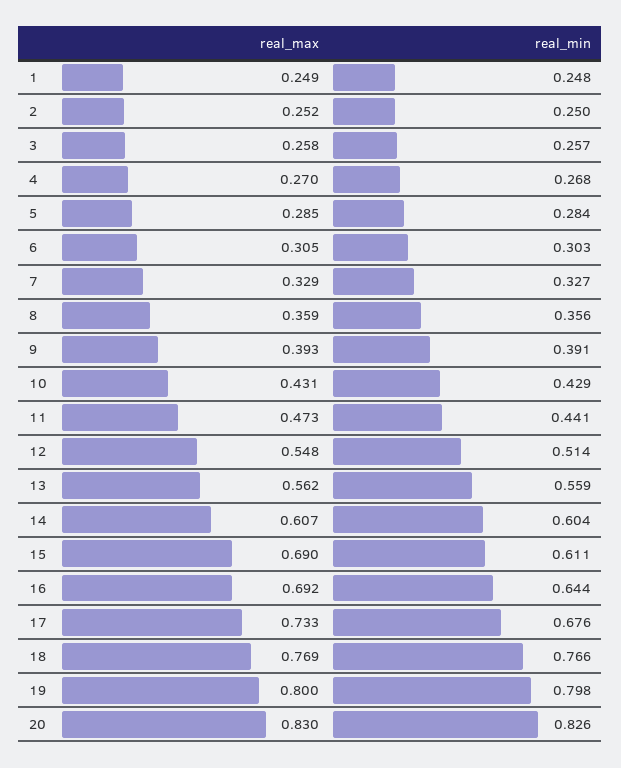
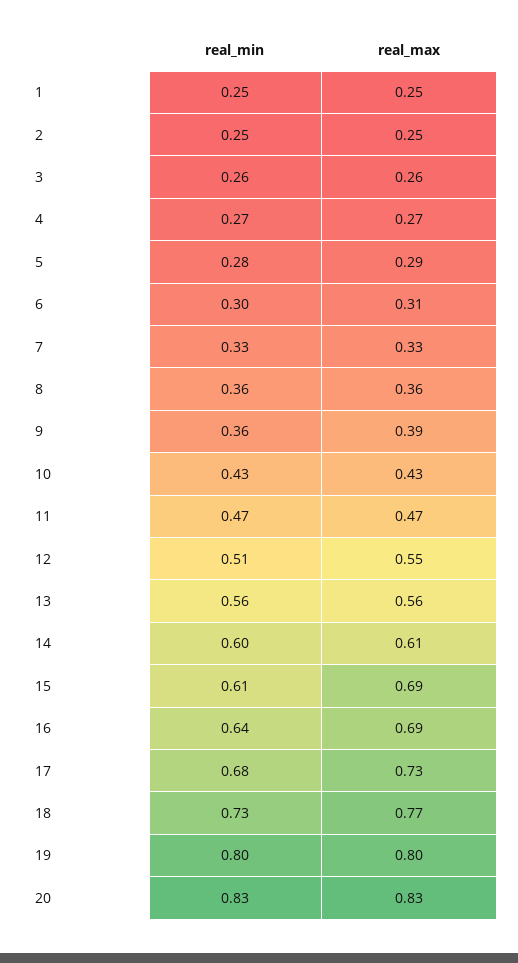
  {
    "real_max": {
      "1": 0.249,
      "2": 0.252,
      "3": 0.258,
      "4": 0.27,
      "5": 0.285,
      "6": 0.305,
      "7": 0.329,
      "8": 0.359,
      "9": 0.393,
      "10": 0.431,
      "11": 0.473,
      "12": 0.548,
      "13": 0.562,
      "14": 0.607,
      "15": 0.69,
      "16": 0.692,
      "17": 0.733,
      "18": 0.769,
      "19": 0.8,
      "20": 0.83
    },
    "real_min": {
      "1": 0.248,
      "2": 0.25,
      "3": 0.257,
      "4": 0.268,
      "5": 0.284,
      "6": 0.303,
      "7": 0.327,
      "8": 0.356,
-     "9": 0.391,
+     "9": 0.36,
      "10": 0.429,
-     "11": 0.441,
+     "11": 0.47,
      "12": 0.514,
      "13": 0.559,
      "14": 0.604,
      "15": 0.611,
      "16": 0.644,
      "17": 0.676,
-     "18": 0.766,
+     "18": 0.73,
      "19": 0.798,
      "20": 0.826
    }
  }

